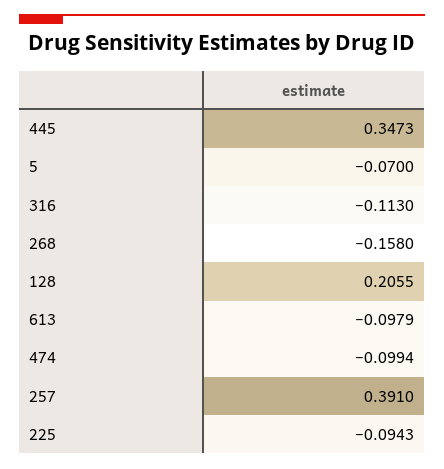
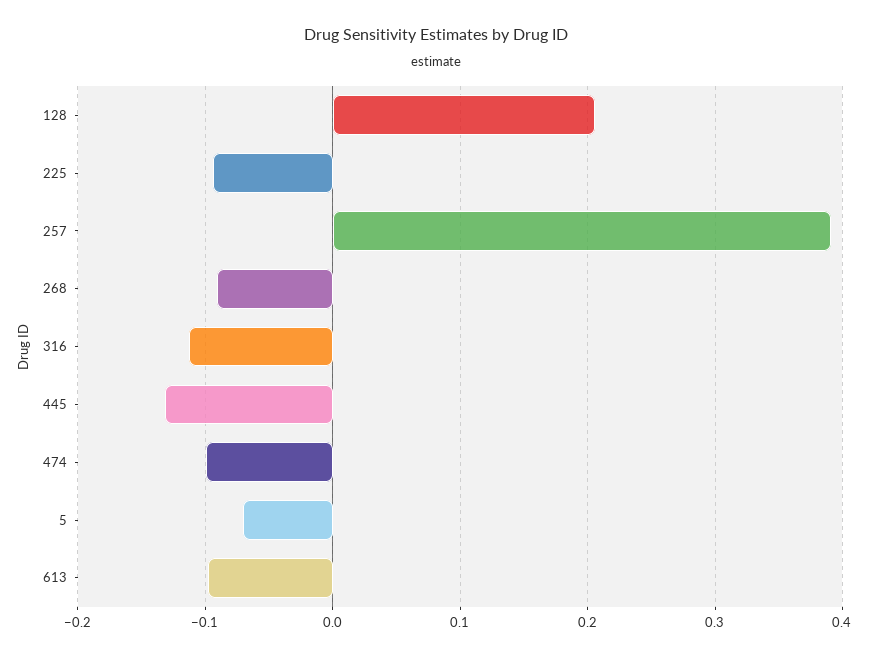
  {
-   "445": 0.3473,
+   "445": -0.13,
    "5": -0.07,
    "316": -0.113,
-   "268": -0.158,
+   "268": -0.09,
    "128": 0.2055,
    "613": -0.0979,
    "474": -0.0994,
    "257": 0.391,
    "225": -0.0943
  }

